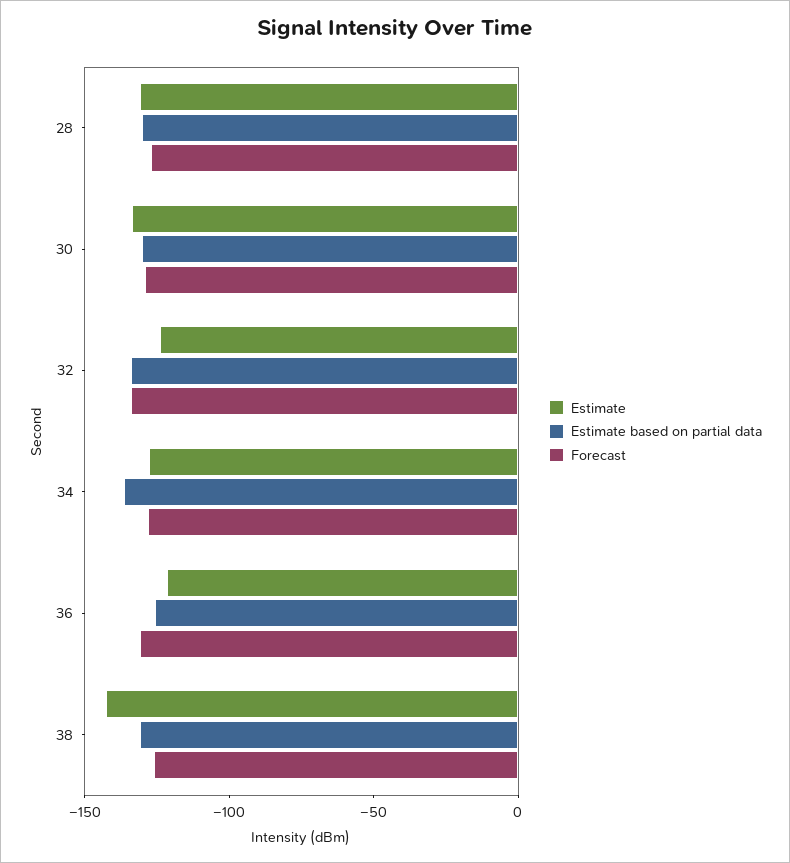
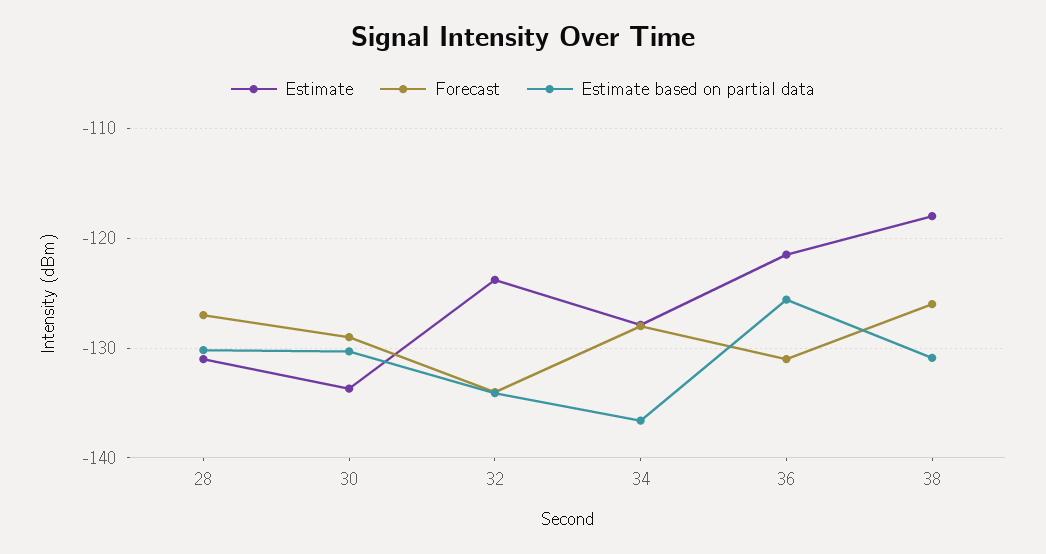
  {
    "Estimate": {
      "28": -131,
      "30": -134,
      "32": -124,
      "34": -128,
      "36": -122,
-     "38": -140
+     "38": -118
    },
    "Estimate based on partial data": {
      "28": -130,
      "30": -130,
      "32": -134,
      "34": -137,
      "36": -126,
      "38": -131
    },
    "Forecast": {
      "28": -127,
      "30": -129,
      "32": -134,
      "34": -128,
      "36": -131,
      "38": -126
    }
  }

